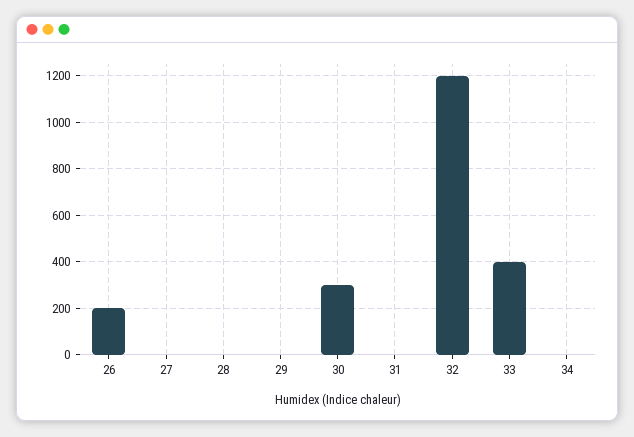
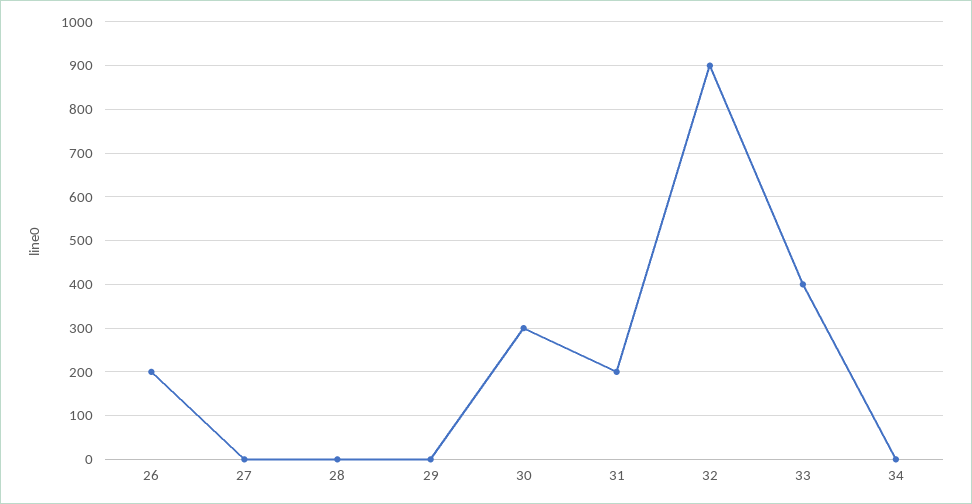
  {
    "26": 200,
    "27": 0,
    "28": 0,
    "29": 0,
    "30": 300,
-   "31": 0,
+   "31": 200,
-   "32": 1200,
+   "32": 900,
    "33": 400,
    "34": 0
  }

